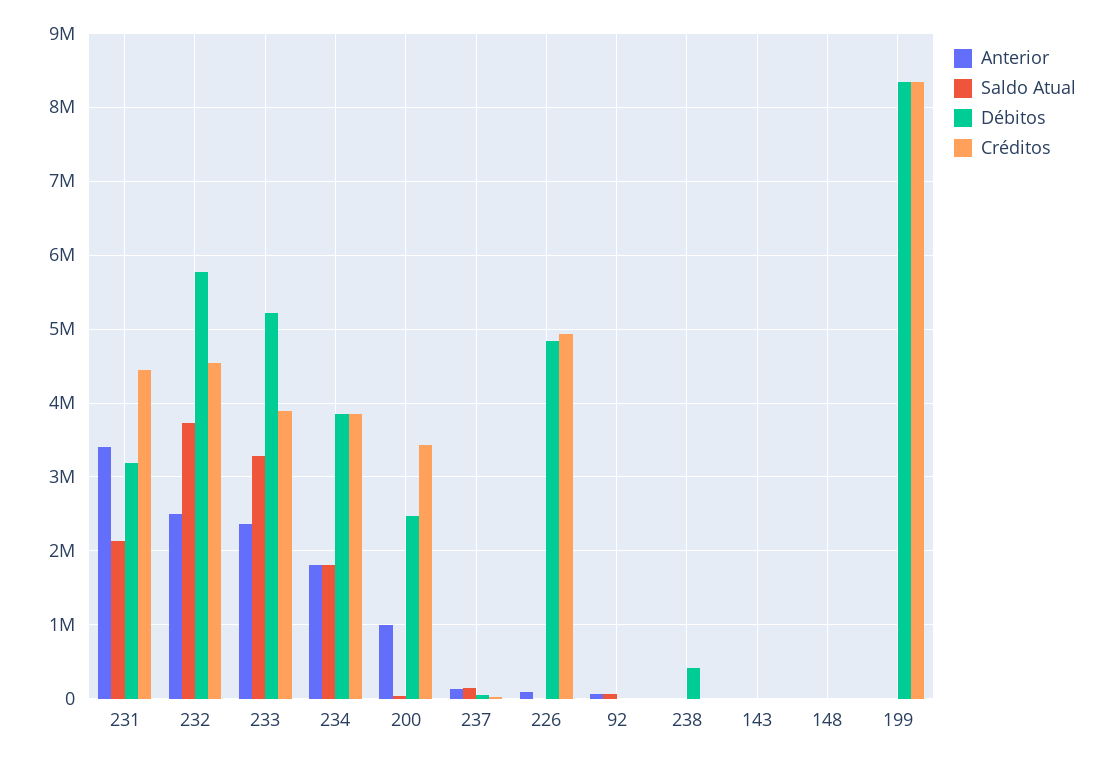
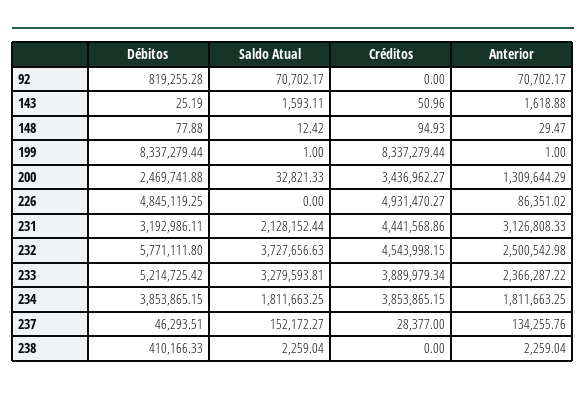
  {
    "Anterior": {
-     "231": 3400000,
+     "231": 3126808.33,
      "232": 2500542.98,
      "233": 2366287.22,
      "234": 1811663.25,
-     "200": 1000000,
+     "200": 1309644.29,
      "237": 134255.76,
      "226": 86351.02,
      "92": 70702.17,
      "238": 2259.04,
      "143": 1618.88,
      "148": 29.47,
      "199": 1
    },
    "Saldo Atual": {
      "231": 2128152.44,
      "232": 3727656.63,
      "233": 3279593.81,
      "234": 1811663.25,
      "200": 32821.33,
      "237": 152172.27,
      "226": 0,
      "92": 70702.17,
      "238": 2259.04,
      "143": 1593.11,
      "148": 12.42,
      "199": 1
    },
    "Débitos": {
      "231": 3192986.11,
      "232": 5771111.8,
      "233": 5214725.42,
      "234": 3853865.15,
      "200": 2469741.88,
      "237": 46293.51,
      "226": 4845119.25,
-     "92": 0,
+     "92": 819255.28,
      "238": 410166.33,
      "143": 25.19,
      "148": 77.88,
      "199": 8337279.44
    },
    "Créditos": {
      "231": 4441568.86,
      "232": 4543998.15,
      "233": 3889979.34,
      "234": 3853865.15,
      "200": 3436962.27,
      "237": 28377,
      "226": 4931470.27,
      "92": 0,
      "238": 0,
      "143": 50.96,
      "148": 94.93,
      "199": 8337279.44
    }
  }

